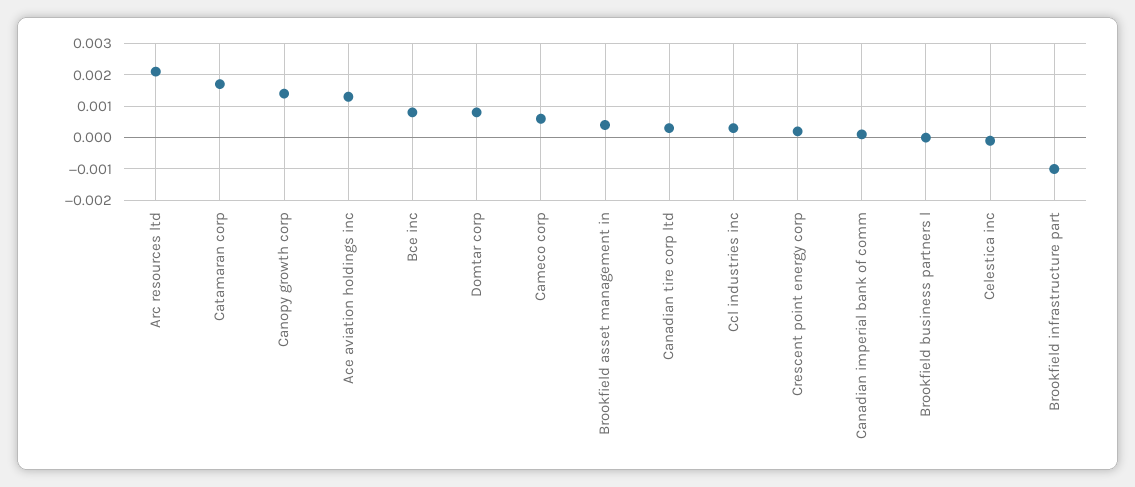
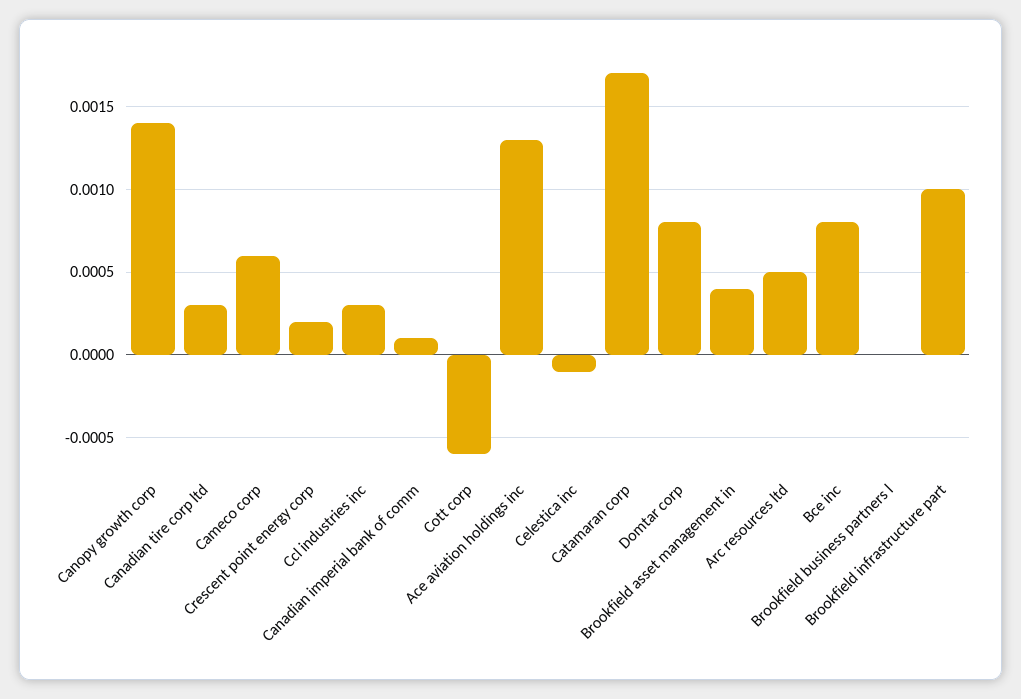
  {
-   "Arc resources ltd": 0.002,
+   "Arc resources ltd": 0.0005,
    "Catamaran corp": 0.0017,
    "Canopy growth corp": 0.0014,
    "Ace aviation holdings inc": 0.0013,
    "Bce inc": 0.0008,
    "Domtar corp": 0.0008,
    "Cameco corp": 0.0006,
    "Brookfield asset management in": 0.0004,
    "Canadian tire corp ltd": 0.0003,
    "Ccl industries inc": 0.0003,
    "Crescent point energy corp": 0.0002,
    "Canadian imperial bank of comm": 0.0001,
    "Brookfield business partners l": 0,
    "Celestica inc": -0.0001,
-   "Brookfield infrastructure part": -0.001
+   "Brookfield infrastructure part": 0.001,
+   "Cott corp": -0.0006
  }

